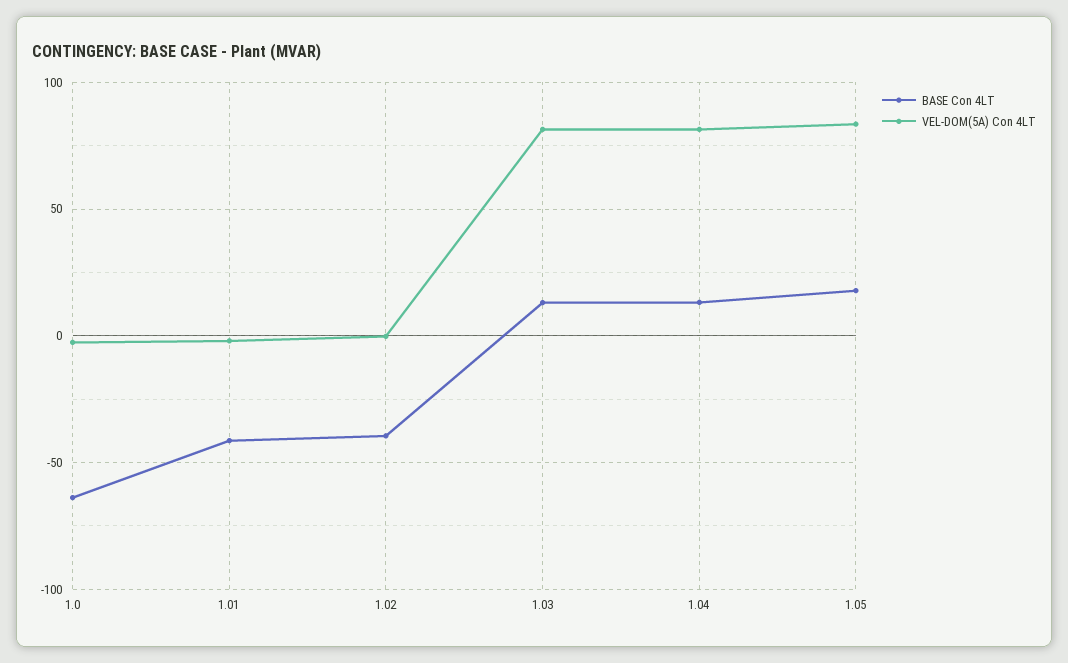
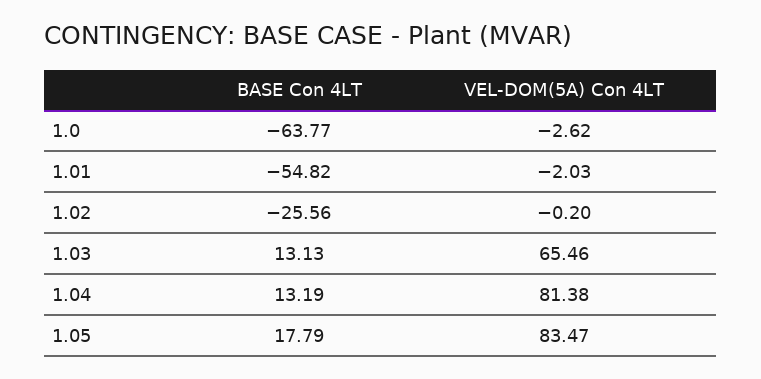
  {
    "BASE Con 4LT": {
      "1.0": -63.77,
-     "1.01": -40,
+     "1.01": -54.82,
-     "1.02": -40,
+     "1.02": -25.56,
      "1.03": 13.13,
      "1.04": 13.19,
      "1.05": 17.79
    },
    "VEL-DOM(5A) Con 4LT": {
      "1.0": -2.62,
      "1.01": -2.03,
      "1.02": -0.2,
-     "1.03": 80,
+     "1.03": 65.46,
      "1.04": 81.38,
      "1.05": 83.47
    }
  }

